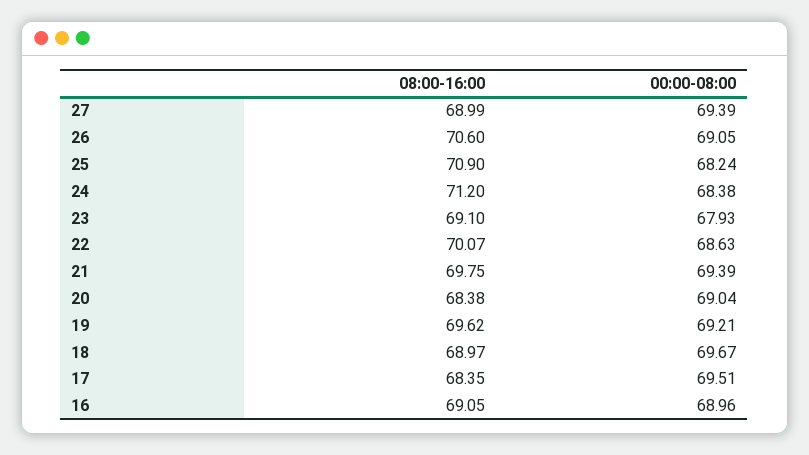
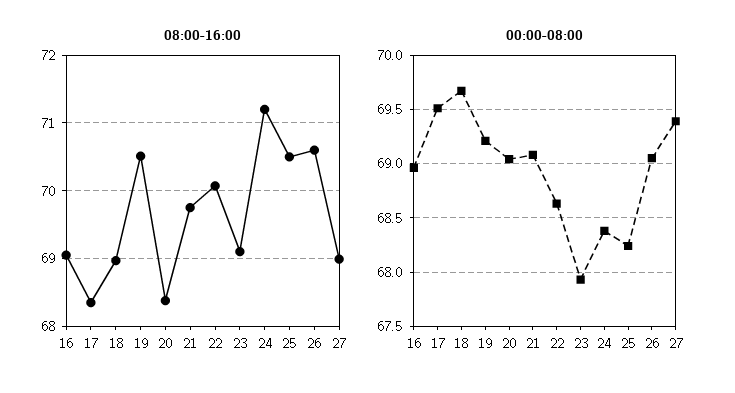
  {
    "08:00-16:00": {
      "27": 68.99,
      "26": 70.6,
-     "25": 70.9,
+     "25": 70.5,
      "24": 71.2,
      "23": 69.1,
      "22": 70.07,
      "21": 69.75,
      "20": 68.38,
-     "19": 69.62,
+     "19": 70.5,
      "18": 68.97,
      "17": 68.35,
      "16": 69.05
    },
    "00:00-08:00": {
      "27": 69.39,
      "26": 69.05,
      "25": 68.24,
      "24": 68.38,
      "23": 67.93,
      "22": 68.63,
-     "21": 69.39,
+     "21": 69.1,
      "20": 69.04,
      "19": 69.21,
      "18": 69.67,
      "17": 69.51,
      "16": 68.96
    }
  }

